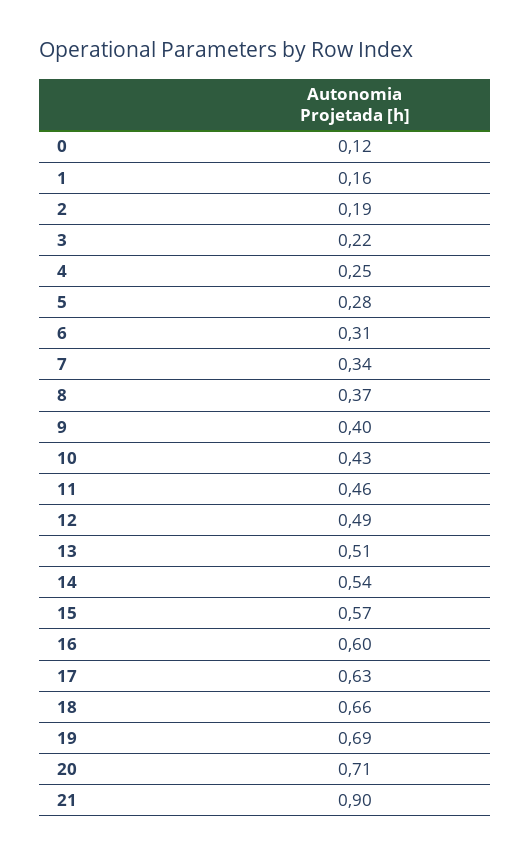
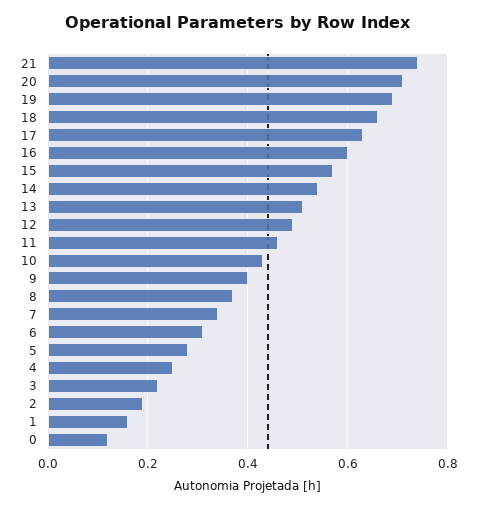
  {
    "0": 0.12,
    "1": 0.16,
    "2": 0.19,
    "3": 0.22,
    "4": 0.25,
    "5": 0.28,
    "6": 0.31,
    "7": 0.34,
    "8": 0.37,
    "9": 0.4,
    "10": 0.43,
    "11": 0.46,
    "12": 0.49,
    "13": 0.51,
    "14": 0.54,
    "15": 0.57,
    "16": 0.6,
    "17": 0.63,
    "18": 0.66,
    "19": 0.69,
    "20": 0.71,
-   "21": 0.9
+   "21": 0.75
  }

